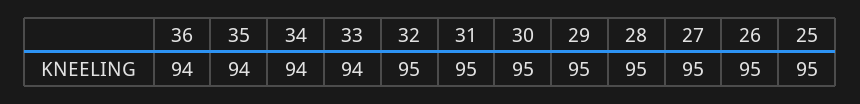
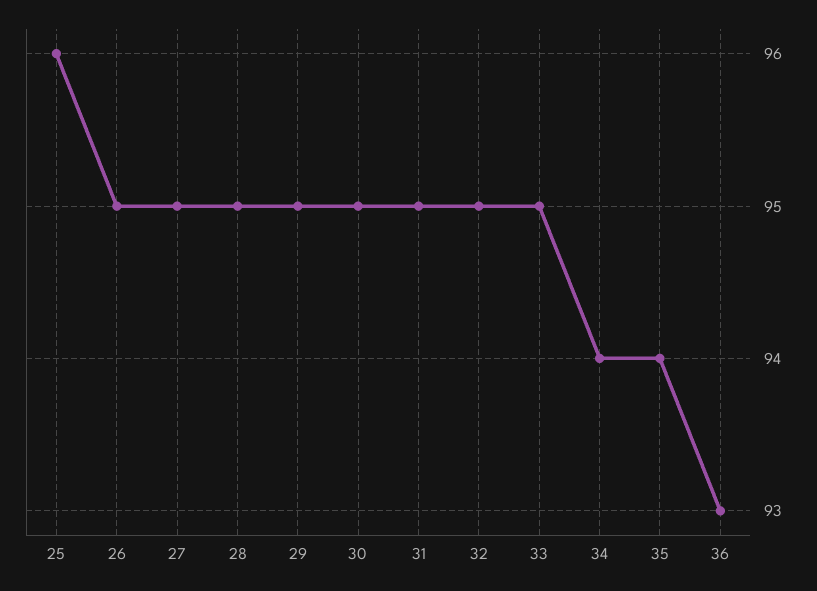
  {
-   "36": 94,
+   "36": 93,
    "35": 94,
    "34": 94,
-   "33": 94,
+   "33": 95,
    "32": 95,
    "31": 95,
    "30": 95,
    "29": 95,
    "28": 95,
    "27": 95,
    "26": 95,
-   "25": 95
+   "25": 96
  }

